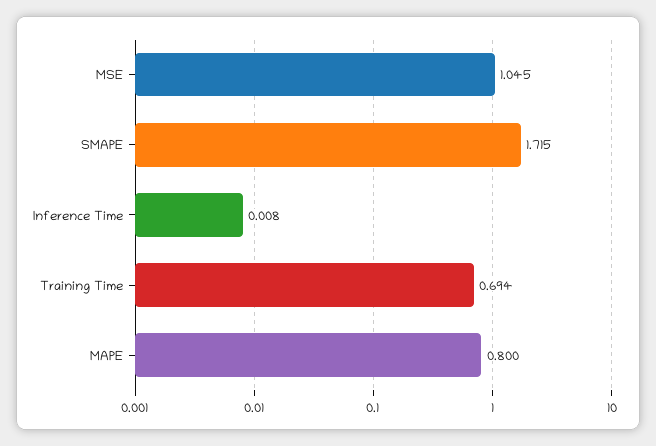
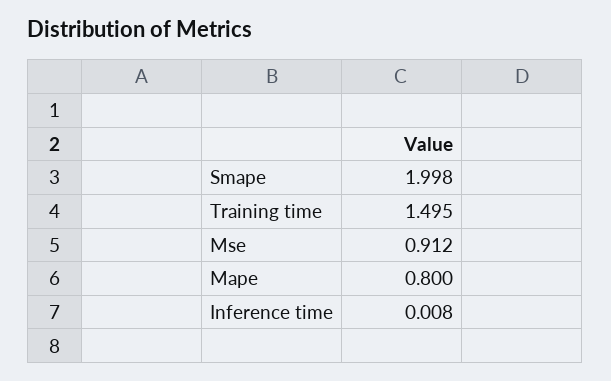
  {
-   "MSE": 1.045,
+   "MSE": 0.912,
-   "SMAPE": 1.715,
+   "SMAPE": 1.998,
    "Inference Time": 0.008,
-   "Training Time": 0.694,
+   "Training Time": 1.495,
    "MAPE": 0.8
  }

